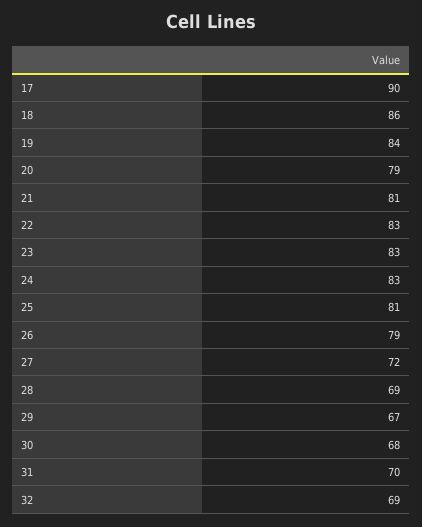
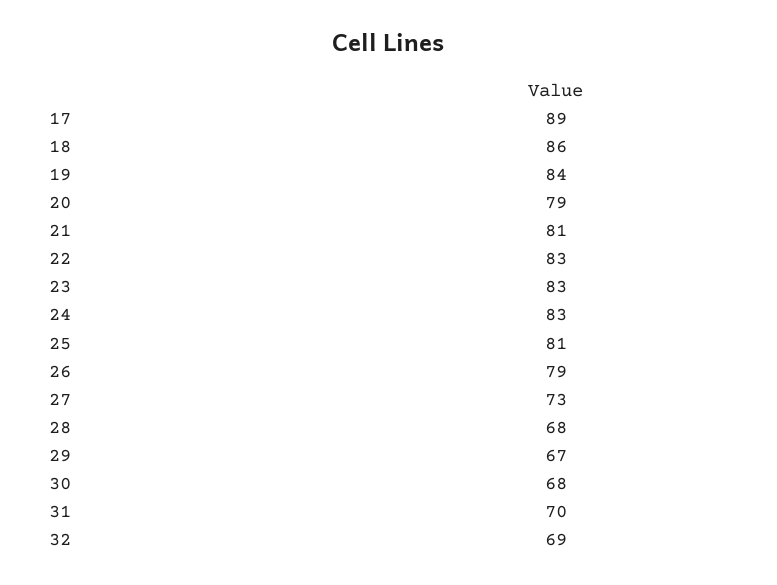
  {
-   "17": 90,
+   "17": 89,
    "18": 86,
    "19": 84,
    "20": 79,
    "21": 81,
    "22": 83,
    "23": 83,
    "24": 83,
    "25": 81,
    "26": 79,
-   "27": 72,
+   "27": 73,
-   "28": 69,
+   "28": 68,
    "29": 67,
    "30": 68,
    "31": 70,
    "32": 69
  }

